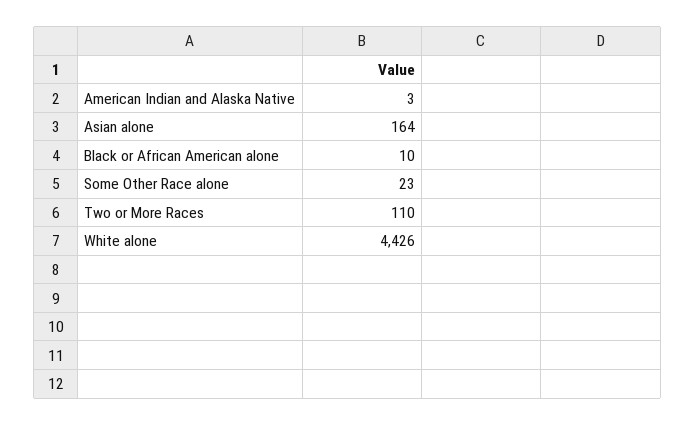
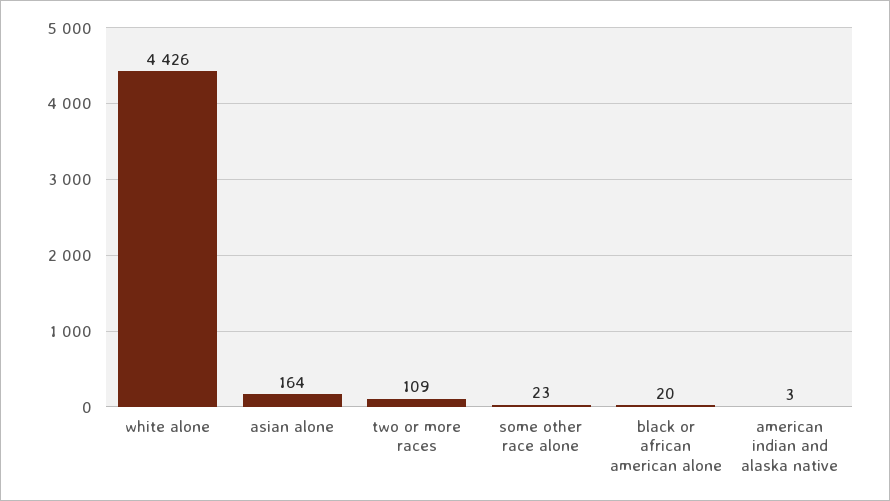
  {
    "American Indian and Alaska Native": 3,
    "Asian alone": 164,
-   "Black or African American alone": 10,
+   "Black or African American alone": 20,
    "Some Other Race alone": 23,
-   "Two or More Races": 110,
+   "Two or More Races": 109,
    "White alone": 4426
  }

